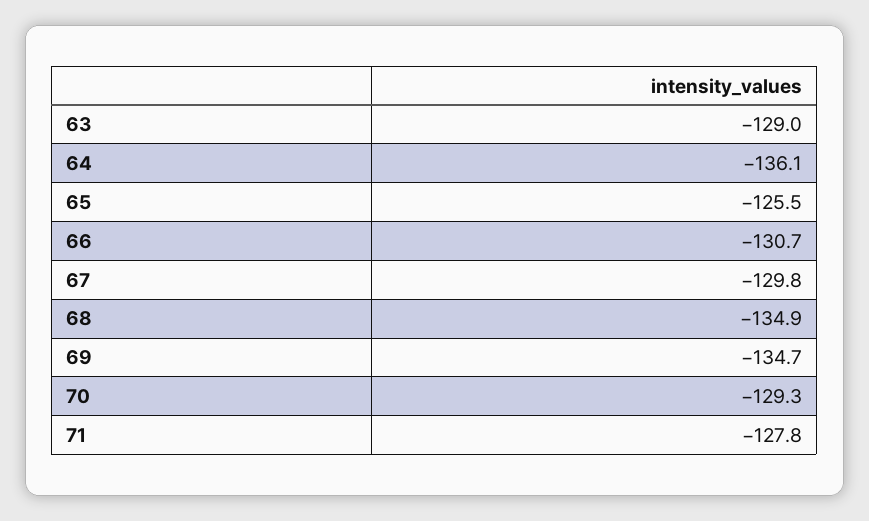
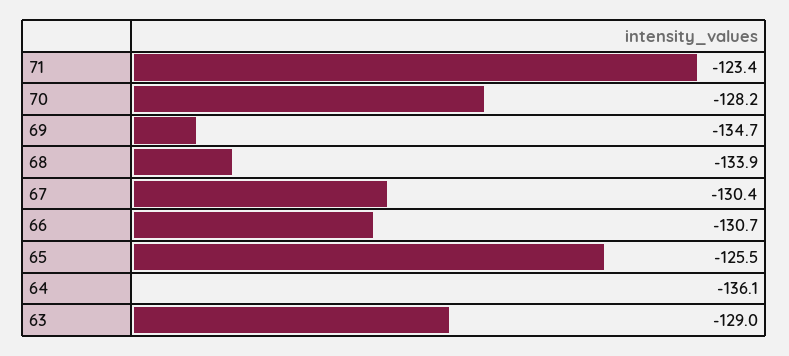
  {
    "63": -129,
    "64": -136.1,
    "65": -125.5,
    "66": -130.7,
-   "67": -129.8,
+   "67": -130.4,
-   "68": -134.9,
+   "68": -133.9,
    "69": -134.7,
-   "70": -129.3,
+   "70": -128.2,
-   "71": -127.8
+   "71": -123.4
  }

